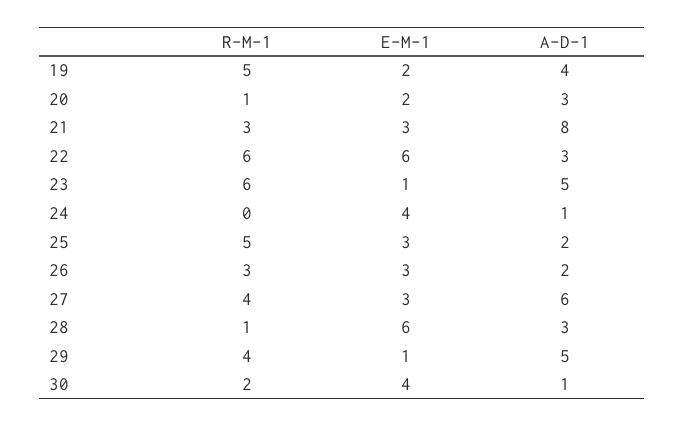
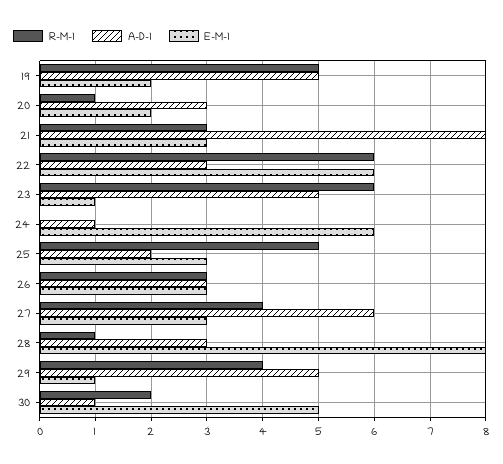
  {
    "R-M-1": {
      "19": 5,
      "20": 1,
      "21": 3,
      "22": 6,
      "23": 6,
      "24": 0,
      "25": 5,
      "26": 3,
      "27": 4,
      "28": 1,
      "29": 4,
      "30": 2
    },
    "E-M-1": {
      "19": 2,
      "20": 2,
      "21": 3,
      "22": 6,
      "23": 1,
-     "24": 4,
+     "24": 6,
      "25": 3,
      "26": 3,
      "27": 3,
-     "28": 6,
+     "28": 8,
      "29": 1,
-     "30": 4
+     "30": 5
    },
    "A-D-1": {
-     "19": 4,
+     "19": 5,
      "20": 3,
      "21": 8,
      "22": 3,
      "23": 5,
      "24": 1,
      "25": 2,
-     "26": 2,
+     "26": 3,
      "27": 6,
      "28": 3,
      "29": 5,
      "30": 1
    }
  }

